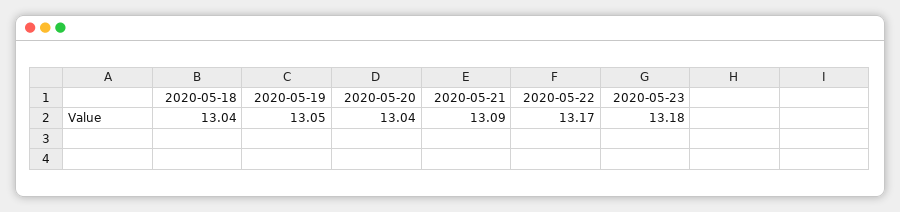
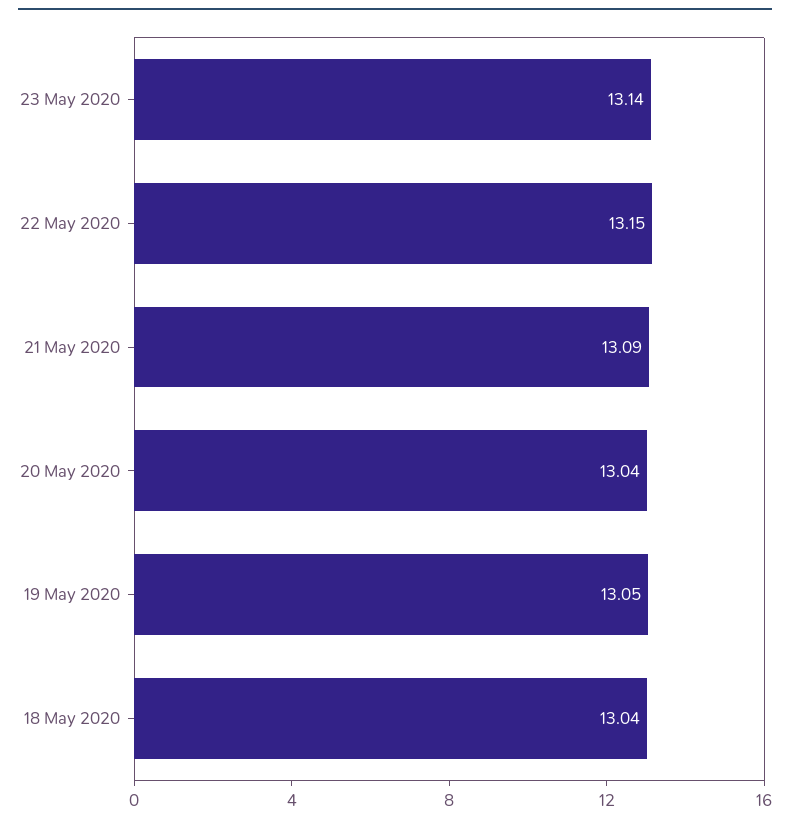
  {
    "2020-05-18": 13.04,
    "2020-05-19": 13.05,
    "2020-05-20": 13.04,
    "2020-05-21": 13.09,
-   "2020-05-22": 13.17,
+   "2020-05-22": 13.15,
-   "2020-05-23": 13.18
+   "2020-05-23": 13.14
  }

